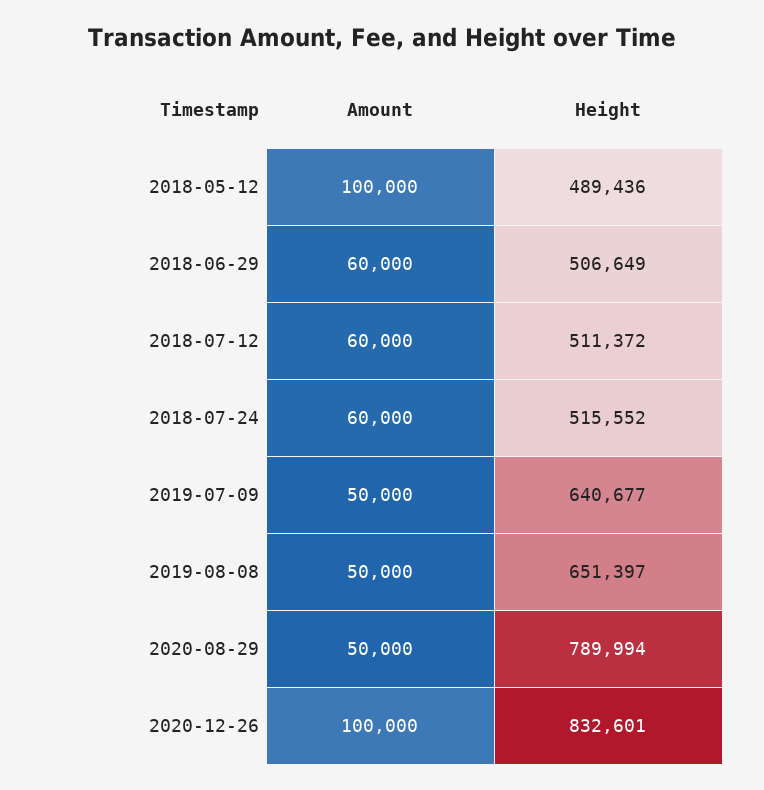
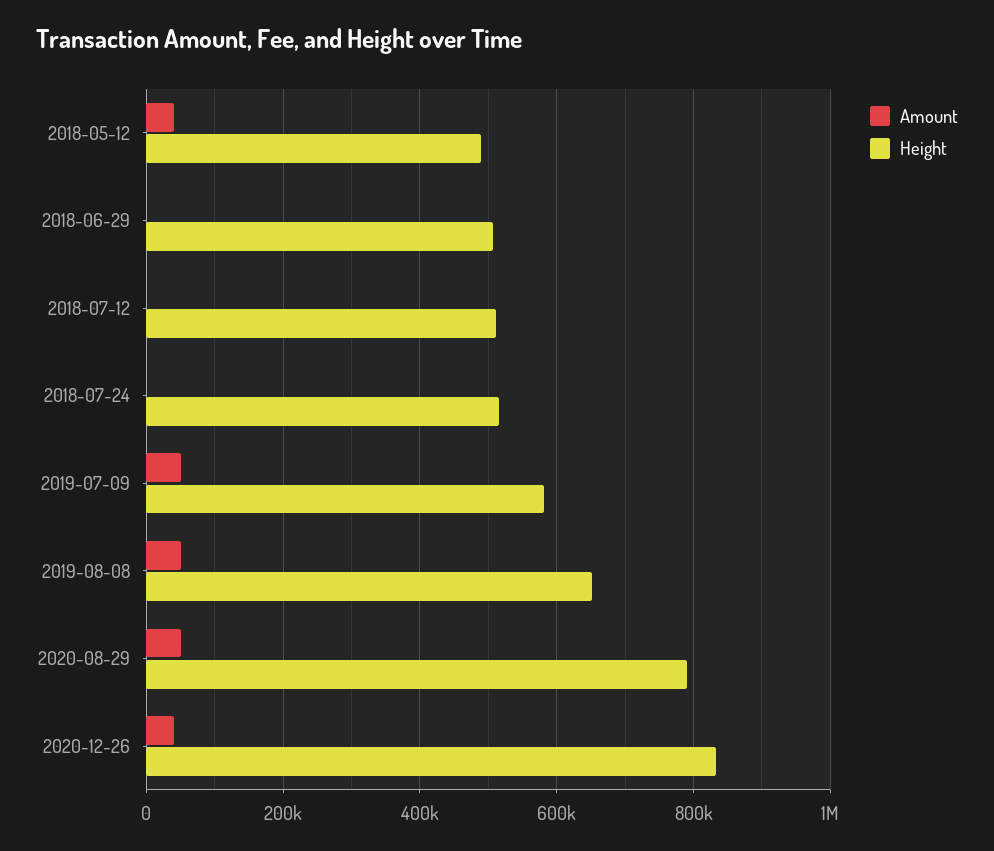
  {
    "Amount": {
-     "2018-05-12": 100000,
+     "2018-05-12": 40000,
-     "2018-06-29": 60000,
+     "2018-06-29": 0,
-     "2018-07-12": 60000,
+     "2018-07-12": 0,
-     "2018-07-24": 60000,
+     "2018-07-24": 0,
      "2019-07-09": 50000,
      "2019-08-08": 50000,
      "2020-08-29": 50000,
-     "2020-12-26": 100000
+     "2020-12-26": 40000
    },
    "Height": {
      "2018-05-12": 489436,
      "2018-06-29": 506649,
      "2018-07-12": 511372,
      "2018-07-24": 515552,
-     "2019-07-09": 640677,
+     "2019-07-09": 580000,
      "2019-08-08": 651397,
      "2020-08-29": 789994,
      "2020-12-26": 832601
    }
  }

